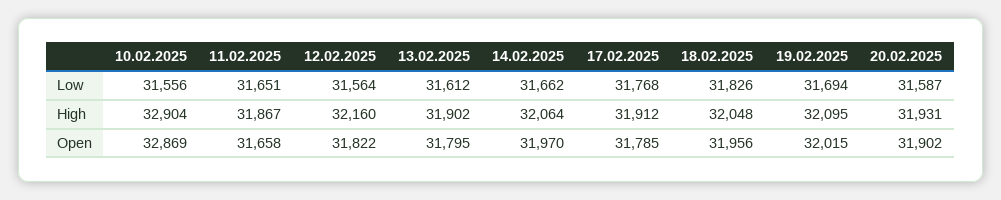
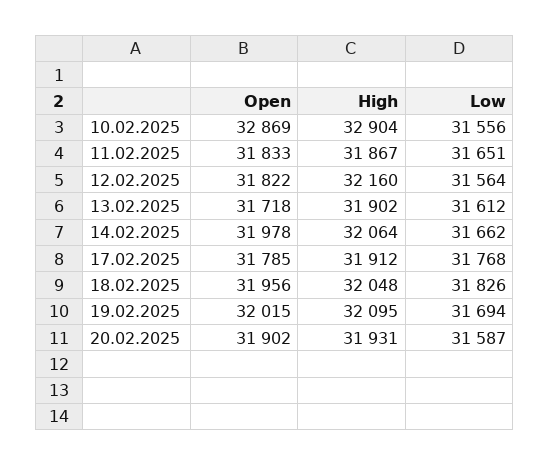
  {
    "10.02.2025": {
      "Low": 31556,
      "High": 32904,
      "Open": 32869
    },
    "11.02.2025": {
      "Low": 31651,
      "High": 31867,
-     "Open": 31658
+     "Open": 31833
    },
    "12.02.2025": {
      "Low": 31564,
      "High": 32160,
      "Open": 31822
    },
    "13.02.2025": {
      "Low": 31612,
      "High": 31902,
-     "Open": 31795
+     "Open": 31718
    },
    "14.02.2025": {
      "Low": 31662,
      "High": 32064,
-     "Open": 31970
+     "Open": 31978
    },
    "17.02.2025": {
      "Low": 31768,
      "High": 31912,
      "Open": 31785
    },
    "18.02.2025": {
      "Low": 31826,
      "High": 32048,
      "Open": 31956
    },
    "19.02.2025": {
      "Low": 31694,
      "High": 32095,
      "Open": 32015
    },
    "20.02.2025": {
      "Low": 31587,
      "High": 31931,
      "Open": 31902
    }
  }

